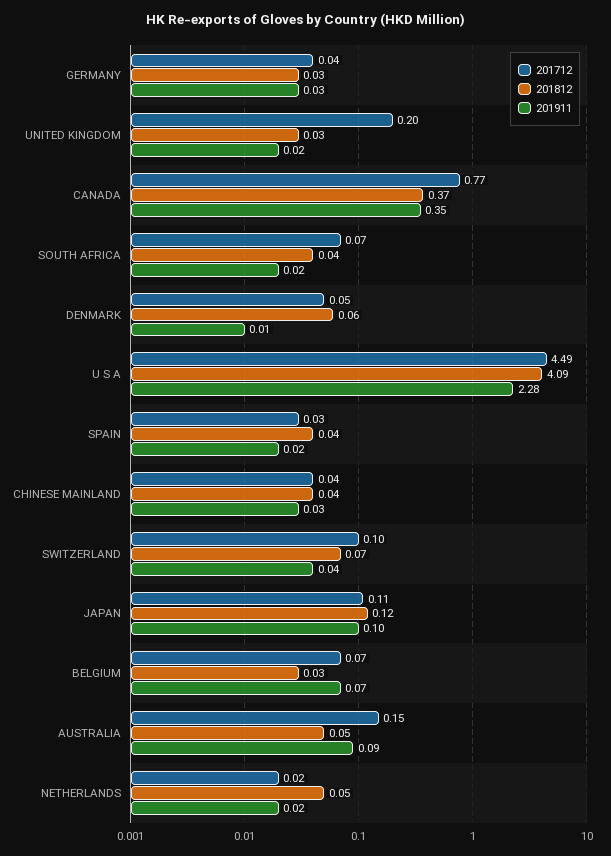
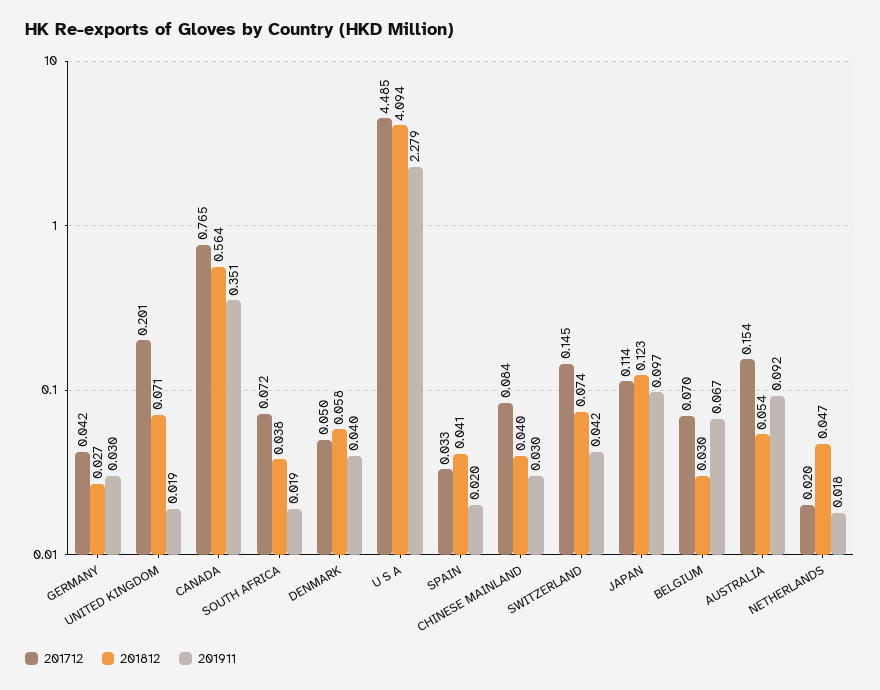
  {
    "201712": {
      "GERMANY": 0.042,
      "UNITED KINGDOM": 0.201,
      "CANADA": 0.765,
      "SOUTH AFRICA": 0.072,
      "DENMARK": 0.05,
      "U S A": 4.485,
      "SPAIN": 0.033,
-     "CHINESE MAINLAND": 0.04,
+     "CHINESE MAINLAND": 0.084,
-     "SWITZERLAND": 0.1,
+     "SWITZERLAND": 0.145,
      "JAPAN": 0.114,
      "BELGIUM": 0.07,
      "AUSTRALIA": 0.154,
      "NETHERLANDS": 0.02
    },
    "201812": {
      "GERMANY": 0.027,
-     "UNITED KINGDOM": 0.03,
+     "UNITED KINGDOM": 0.071,
-     "CANADA": 0.37,
+     "CANADA": 0.564,
      "SOUTH AFRICA": 0.038,
      "DENMARK": 0.058,
      "U S A": 4.094,
      "SPAIN": 0.041,
      "CHINESE MAINLAND": 0.04,
      "SWITZERLAND": 0.074,
      "JAPAN": 0.123,
      "BELGIUM": 0.03,
      "AUSTRALIA": 0.054,
      "NETHERLANDS": 0.047
    },
    "201911": {
      "GERMANY": 0.03,
      "UNITED KINGDOM": 0.019,
      "CANADA": 0.351,
      "SOUTH AFRICA": 0.019,
-     "DENMARK": 0.01,
+     "DENMARK": 0.04,
      "U S A": 2.279,
      "SPAIN": 0.02,
      "CHINESE MAINLAND": 0.03,
      "SWITZERLAND": 0.042,
      "JAPAN": 0.097,
      "BELGIUM": 0.067,
      "AUSTRALIA": 0.092,
      "NETHERLANDS": 0.018
    }
  }

